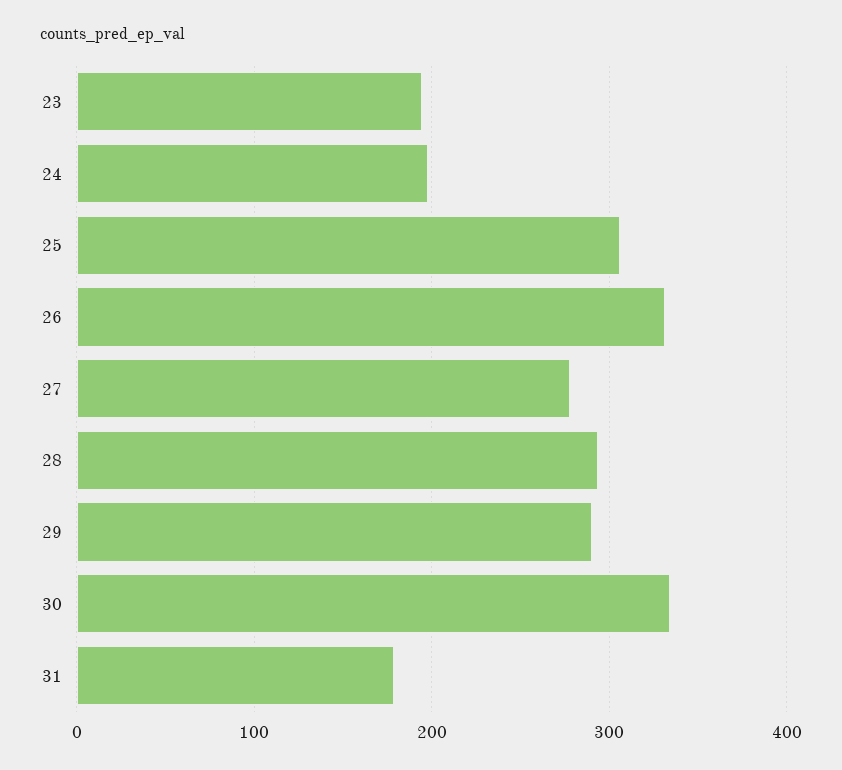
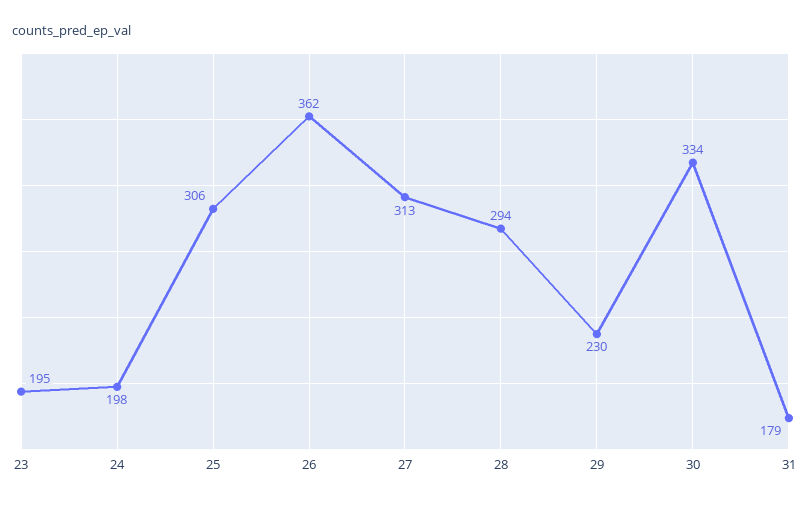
  {
    "23": 195,
    "24": 198,
    "25": 306,
-   "26": 330,
+   "26": 362,
-   "27": 280,
+   "27": 313,
    "28": 294,
-   "29": 290,
+   "29": 230,
    "30": 334,
    "31": 179
  }

